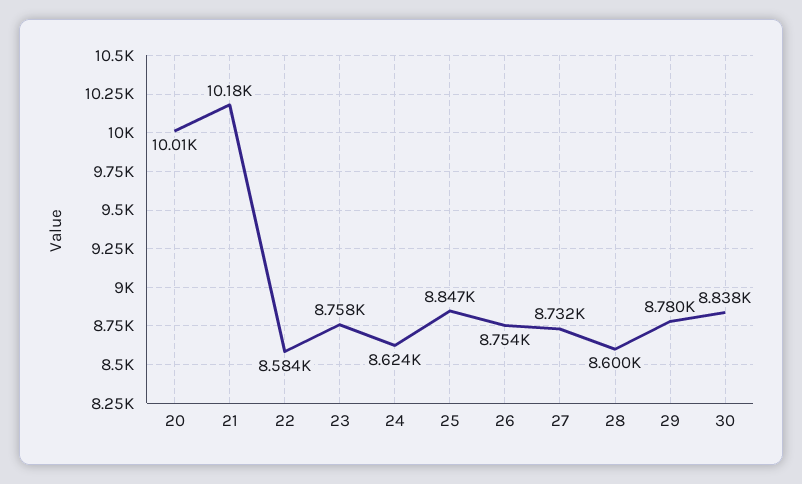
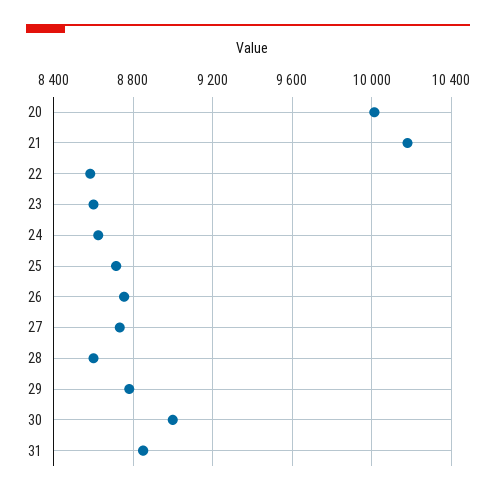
  {
    "20": 10010,
    "21": 10180,
    "22": 8584,
-   "23": 8758,
+   "23": 8600,
    "24": 8624,
-   "25": 8847,
+   "25": 8700,
    "26": 8754,
    "27": 8732,
    "28": 8600,
    "29": 8780,
-   "30": 8838
+   "30": 9000,
+   "31": 8850
  }

